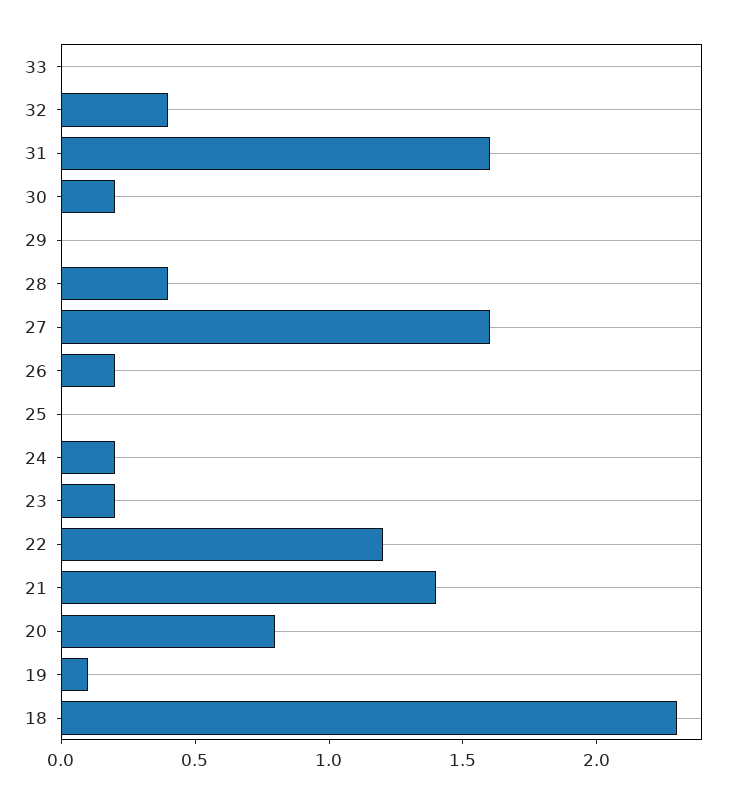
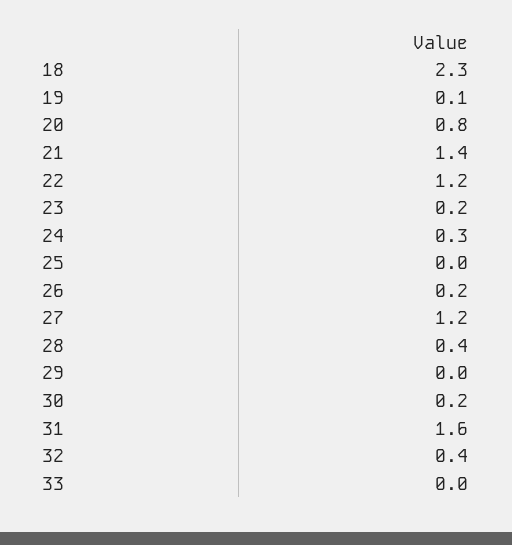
  {
    "33": 0,
    "32": 0.4,
    "31": 1.6,
    "30": 0.2,
    "29": 0,
    "28": 0.4,
-   "27": 1.6,
+   "27": 1.2,
    "26": 0.2,
    "25": 0,
-   "24": 0.2,
+   "24": 0.3,
    "23": 0.2,
    "22": 1.2,
    "21": 1.4,
    "20": 0.8,
    "19": 0.1,
    "18": 2.3
  }

